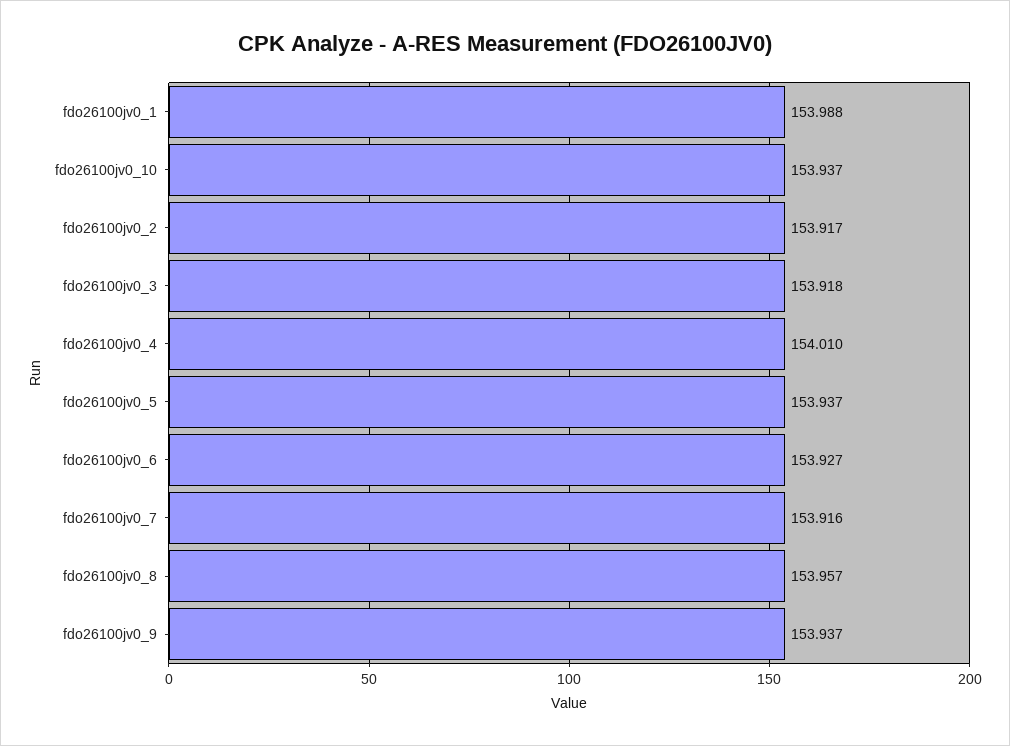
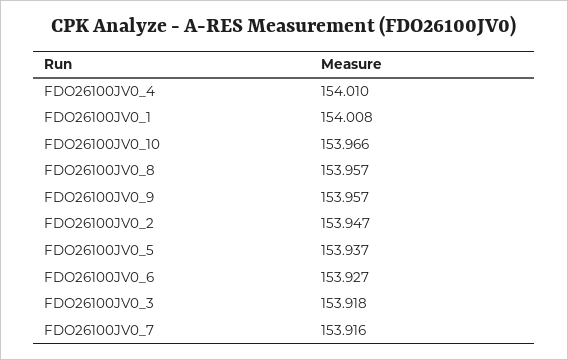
  {
-   "fdo26100jv0_1": 153.988,
+   "fdo26100jv0_1": 154.008,
-   "fdo26100jv0_10": 153.937,
+   "fdo26100jv0_10": 153.966,
-   "fdo26100jv0_2": 153.917,
+   "fdo26100jv0_2": 153.947,
    "fdo26100jv0_3": 153.918,
    "fdo26100jv0_4": 154.01,
    "fdo26100jv0_5": 153.937,
    "fdo26100jv0_6": 153.927,
    "fdo26100jv0_7": 153.916,
    "fdo26100jv0_8": 153.957,
-   "fdo26100jv0_9": 153.937
+   "fdo26100jv0_9": 153.957
  }

